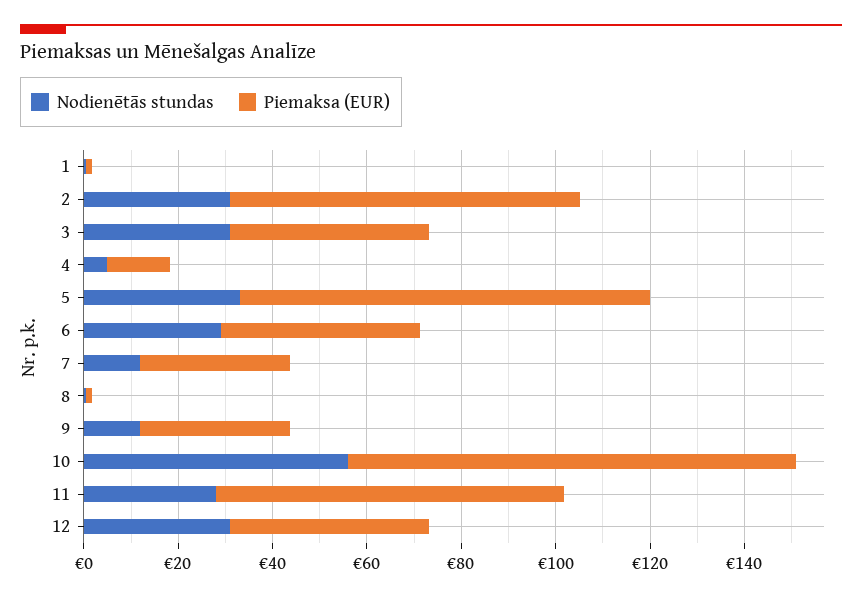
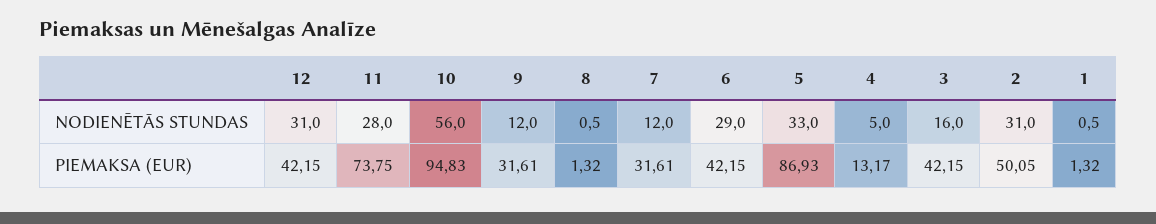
  {
    "Nodienētās stundas": {
      "1": 0.5,
      "2": 31,
-     "3": 30,
+     "3": 16,
      "4": 5,
      "5": 33,
      "6": 29,
      "7": 12,
      "8": 0.5,
      "9": 12,
      "10": 56,
      "11": 28,
      "12": 31
    },
    "Piemaksa (EUR)": {
      "1": 1.32,
-     "2": 75,
+     "2": 50.05,
      "3": 42.15,
      "4": 13.17,
      "5": 86.93,
      "6": 42.15,
      "7": 31.61,
      "8": 1.32,
      "9": 31.61,
      "10": 94.83,
      "11": 73.75,
      "12": 42.15
    }
  }

